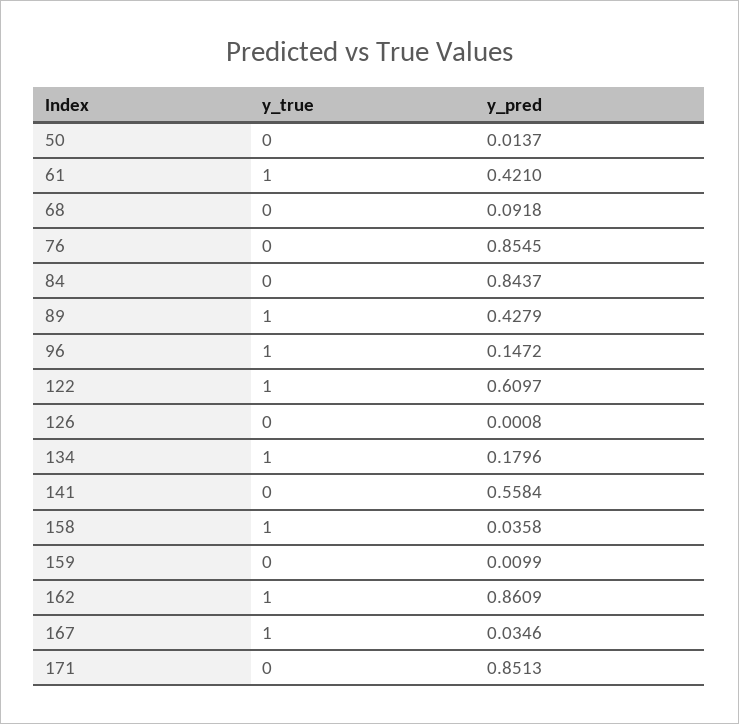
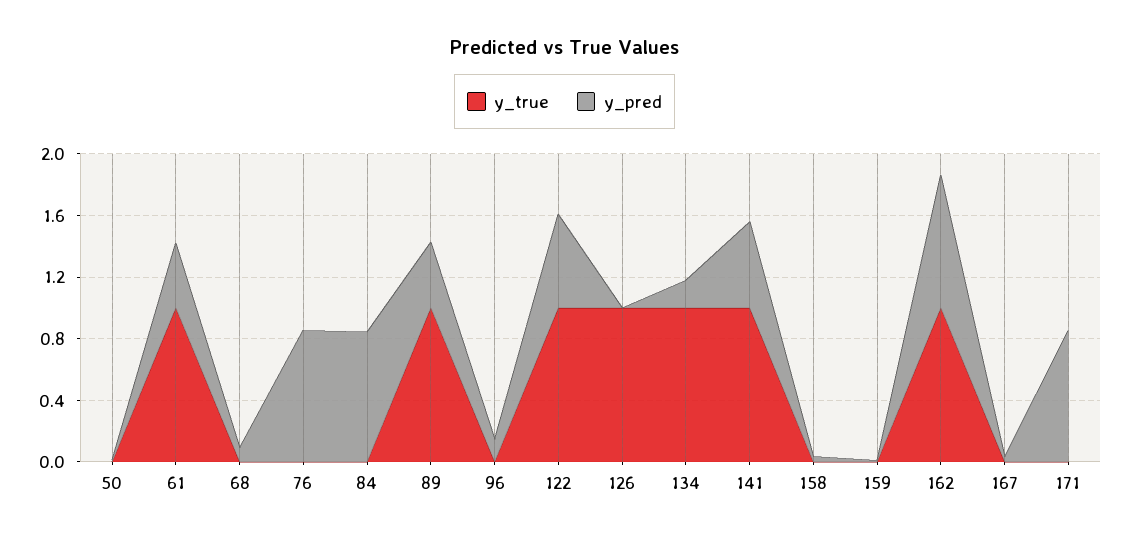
  {
    "y_true": {
      "50": 0,
      "61": 1,
      "68": 0,
      "76": 0,
      "84": 0,
      "89": 1,
-     "96": 1,
+     "96": 0,
      "122": 1,
-     "126": 0,
+     "126": 1,
      "134": 1,
-     "141": 0,
+     "141": 1,
-     "158": 1,
+     "158": 0,
      "159": 0,
      "162": 1,
-     "167": 1,
+     "167": 0,
      "171": 0
    },
    "y_pred": {
      "50": 0.0137,
      "61": 0.421,
      "68": 0.0918,
      "76": 0.8545,
      "84": 0.8437,
      "89": 0.4279,
      "96": 0.1472,
      "122": 0.6097,
      "126": 0.0008,
      "134": 0.1796,
      "141": 0.5584,
      "158": 0.0358,
      "159": 0.0099,
      "162": 0.8609,
      "167": 0.0346,
      "171": 0.8513
    }
  }

